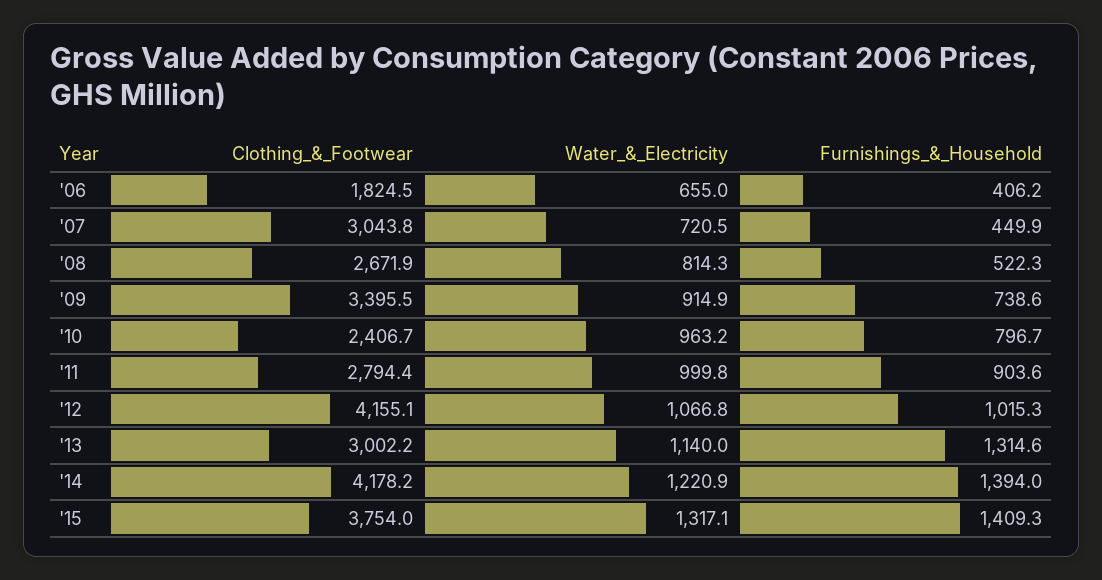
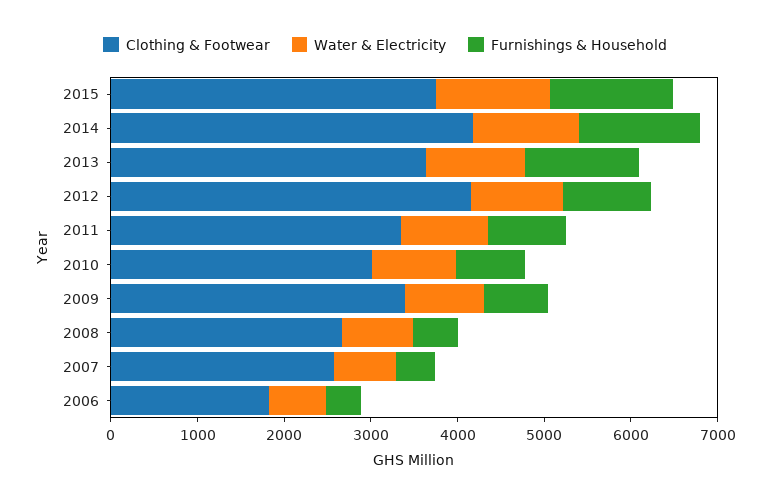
  {
    "Clothing_&_Footwear": {
      "'06": 1824.5,
-     "'07": 3043.8,
+     "'07": 2600,
      "'08": 2671.9,
      "'09": 3395.5,
-     "'10": 2406.7,
+     "'10": 3000,
-     "'11": 2794.4,
+     "'11": 3400,
      "'12": 4155.1,
-     "'13": 3002.2,
+     "'13": 3600,
      "'14": 4178.2,
      "'15": 3754
    },
    "Water_&_Electricity": {
      "'06": 655,
      "'07": 720.5,
      "'08": 814.3,
      "'09": 914.9,
      "'10": 963.2,
      "'11": 999.8,
      "'12": 1066.8,
      "'13": 1140,
      "'14": 1220.9,
      "'15": 1317.1
    },
    "Furnishings_&_Household": {
      "'06": 406.2,
      "'07": 449.9,
      "'08": 522.3,
      "'09": 738.6,
      "'10": 796.7,
      "'11": 903.6,
      "'12": 1015.3,
      "'13": 1314.6,
      "'14": 1394,
      "'15": 1409.3
    }
  }

